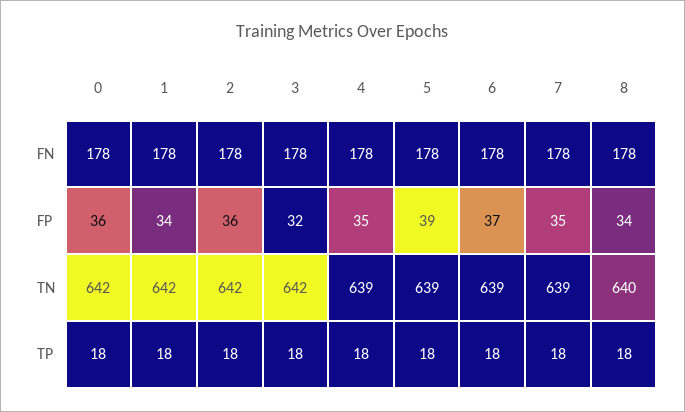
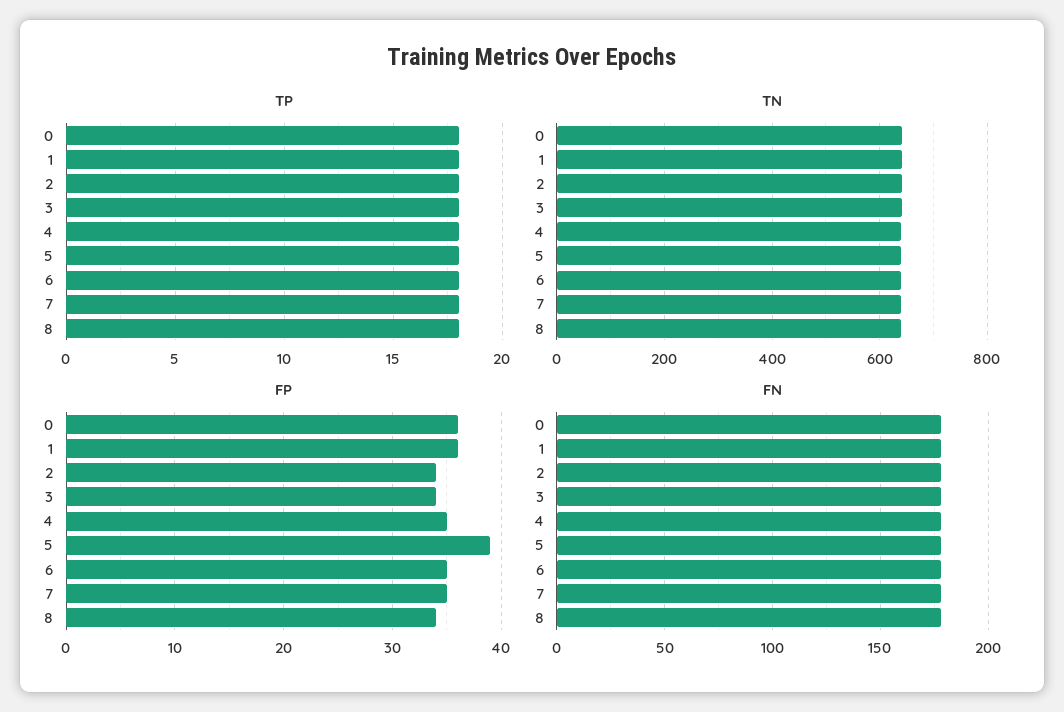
  {
    "FN": {
      "0": 178,
      "1": 178,
      "2": 178,
      "3": 178,
      "4": 178,
      "5": 178,
      "6": 178,
      "7": 178,
      "8": 178
    },
    "FP": {
      "0": 36,
-     "1": 34,
+     "1": 36,
-     "2": 36,
+     "2": 34,
-     "3": 32,
+     "3": 34,
      "4": 35,
      "5": 39,
-     "6": 37,
+     "6": 35,
      "7": 35,
      "8": 34
    },
    "TN": {
      "0": 642,
      "1": 642,
      "2": 642,
      "3": 642,
      "4": 639,
      "5": 639,
      "6": 639,
      "7": 639,
      "8": 640
    },
    "TP": {
      "0": 18,
      "1": 18,
      "2": 18,
      "3": 18,
      "4": 18,
      "5": 18,
      "6": 18,
      "7": 18,
      "8": 18
    }
  }

